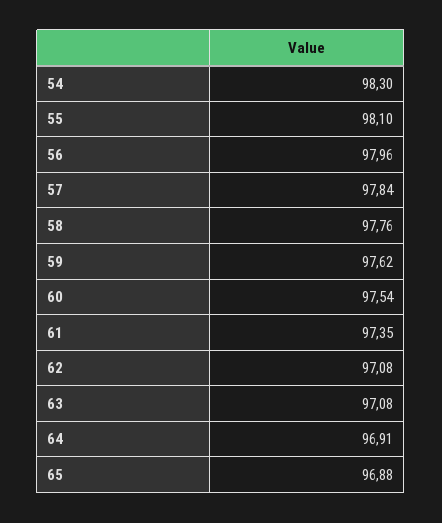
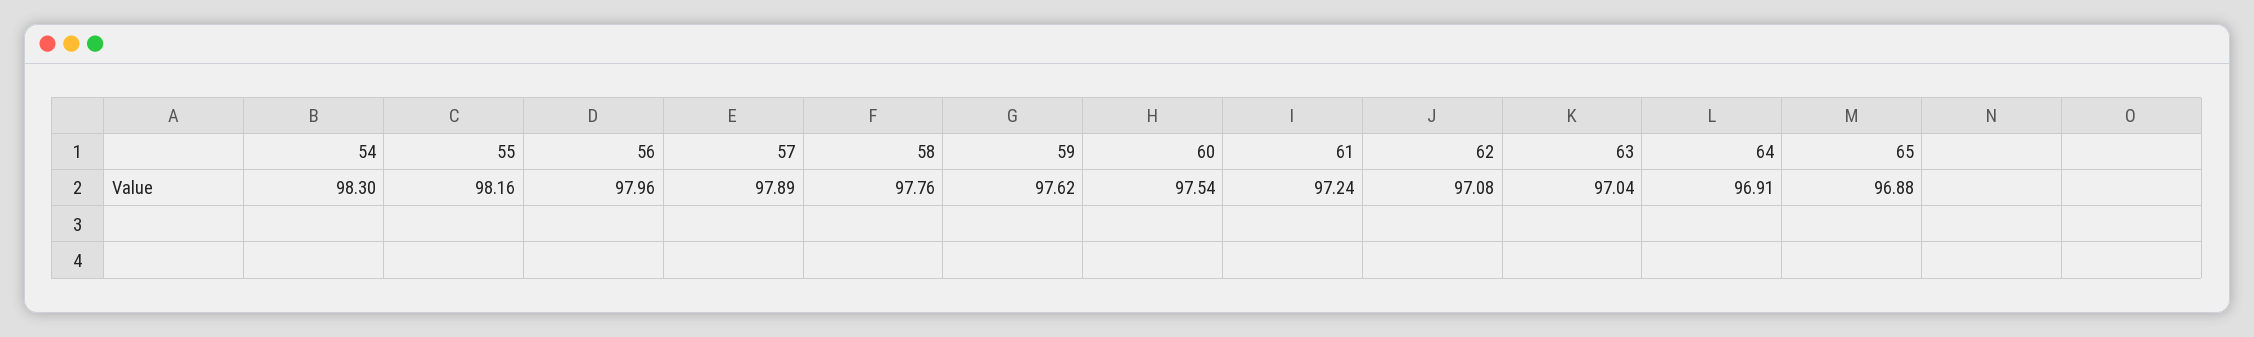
  {
    "54": 98.3,
-   "55": 98.1,
+   "55": 98.16,
    "56": 97.96,
-   "57": 97.84,
+   "57": 97.89,
    "58": 97.76,
    "59": 97.62,
    "60": 97.54,
-   "61": 97.35,
+   "61": 97.24,
    "62": 97.08,
-   "63": 97.08,
+   "63": 97.04,
    "64": 96.91,
    "65": 96.88
  }

